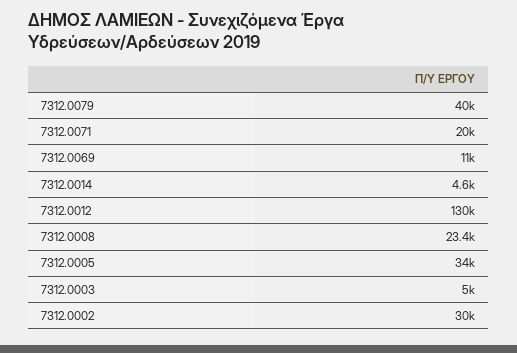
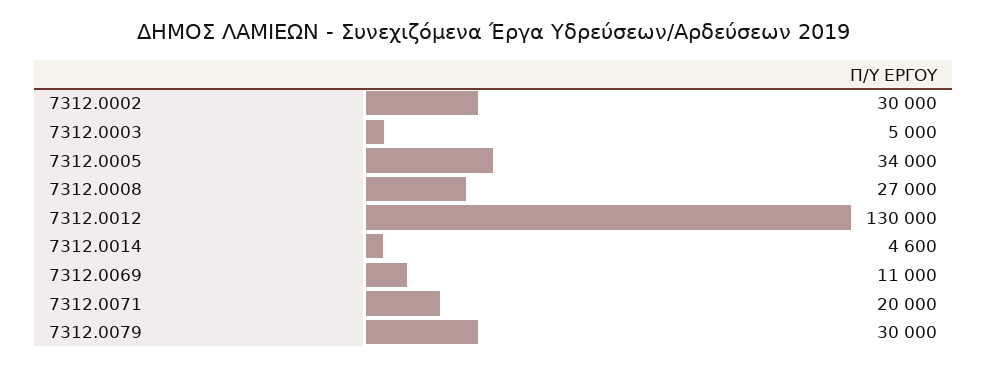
  {
-   "7312.0079": 40000,
+   "7312.0079": 30000,
    "7312.0071": 20000,
    "7312.0069": 11000,
    "7312.0014": 4600,
    "7312.0012": 130000,
-   "7312.0008": 23400,
+   "7312.0008": 27000,
    "7312.0005": 34000,
    "7312.0003": 5000,
    "7312.0002": 30000
  }

